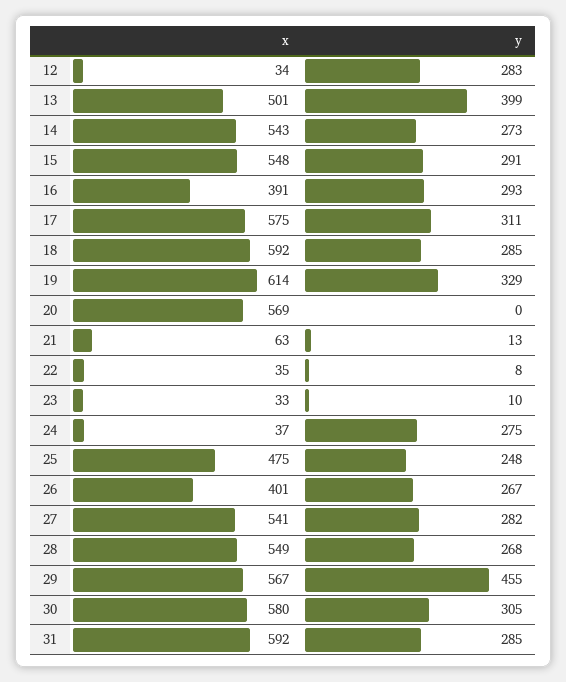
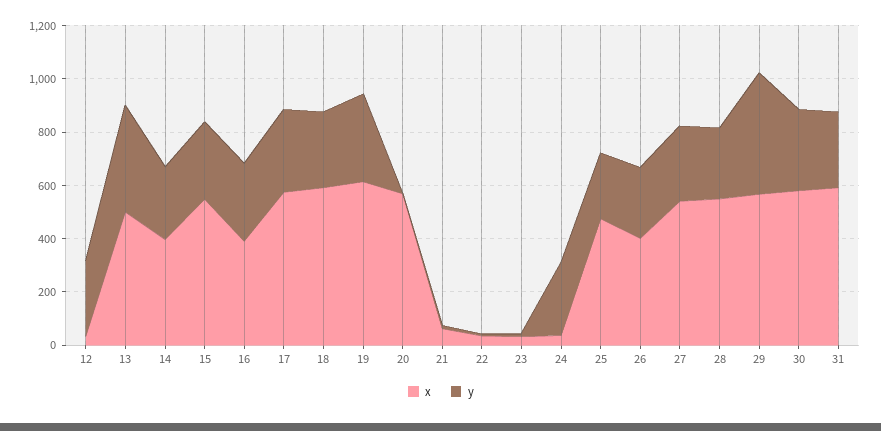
  {
    "x": {
      "12": 34,
      "13": 501,
-     "14": 543,
+     "14": 400,
      "15": 548,
      "16": 391,
      "17": 575,
      "18": 592,
      "19": 614,
      "20": 569,
      "21": 63,
      "22": 35,
      "23": 33,
      "24": 37,
      "25": 475,
      "26": 401,
      "27": 541,
      "28": 549,
      "29": 567,
      "30": 580,
      "31": 592
    },
    "y": {
      "12": 283,
      "13": 399,
      "14": 273,
      "15": 291,
      "16": 293,
      "17": 311,
      "18": 285,
      "19": 329,
      "20": 0,
      "21": 13,
      "22": 8,
      "23": 10,
      "24": 275,
      "25": 248,
      "26": 267,
      "27": 282,
      "28": 268,
      "29": 455,
      "30": 305,
      "31": 285
    }
  }

